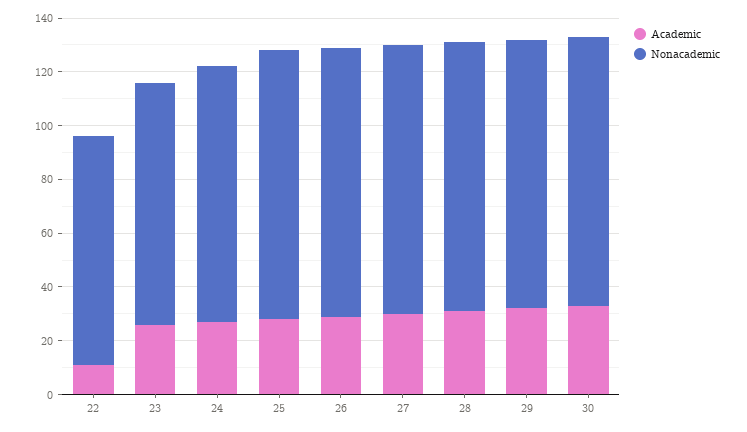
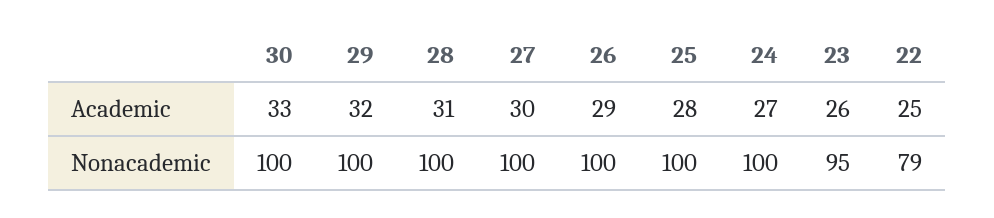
  {
    "Academic": {
-     "22": 10,
+     "22": 25,
      "23": 26,
      "24": 27,
      "25": 28,
      "26": 29,
      "27": 30,
      "28": 31,
      "29": 32,
      "30": 33
    },
    "Nonacademic": {
-     "22": 85,
+     "22": 79,
-     "23": 90,
+     "23": 95,
-     "24": 95,
+     "24": 100,
      "25": 100,
      "26": 100,
      "27": 100,
      "28": 100,
      "29": 100,
      "30": 100
    }
  }

